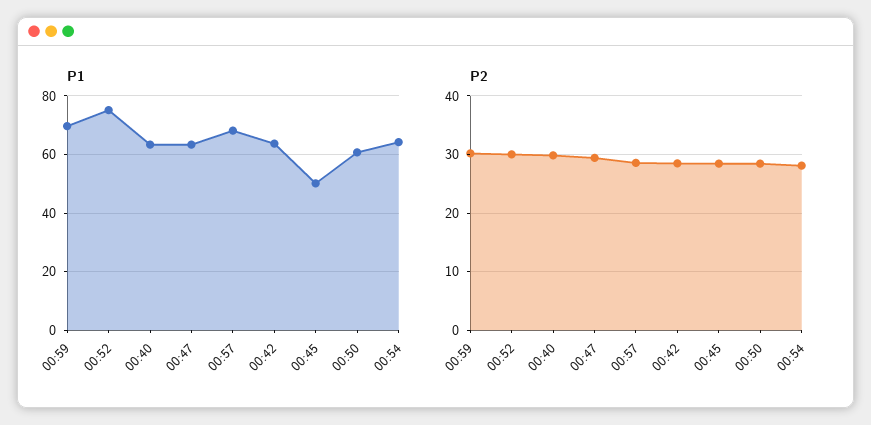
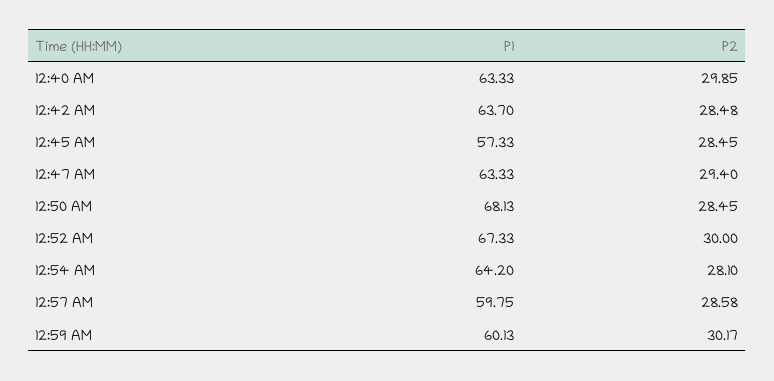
  {
    "P1": {
-     "00:59": 70,
+     "00:59": 60.13,
-     "00:52": 75,
+     "00:52": 67.33,
      "00:40": 63.33,
      "00:47": 63.33,
-     "00:57": 67.5,
+     "00:57": 59.75,
      "00:42": 63.7,
-     "00:45": 50,
+     "00:45": 57.33,
-     "00:50": 60,
+     "00:50": 68.13,
      "00:54": 64.2
    },
    "P2": {
      "00:59": 30.17,
      "00:52": 30,
      "00:40": 29.85,
      "00:47": 29.4,
      "00:57": 28.58,
      "00:42": 28.48,
      "00:45": 28.45,
      "00:50": 28.45,
      "00:54": 28.1
    }
  }

